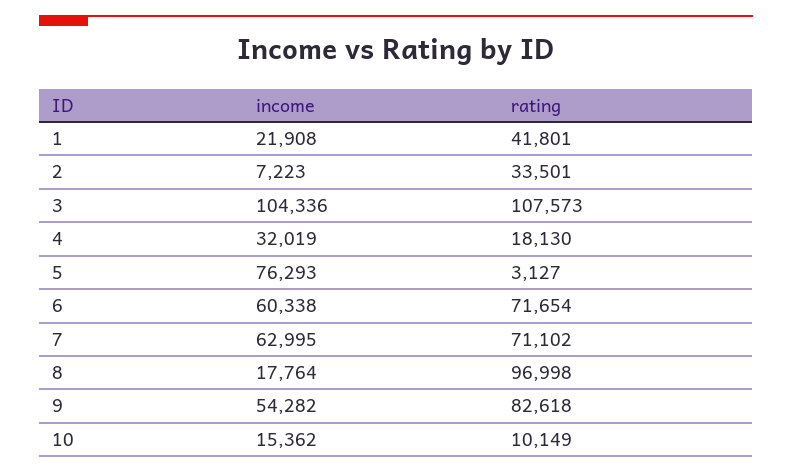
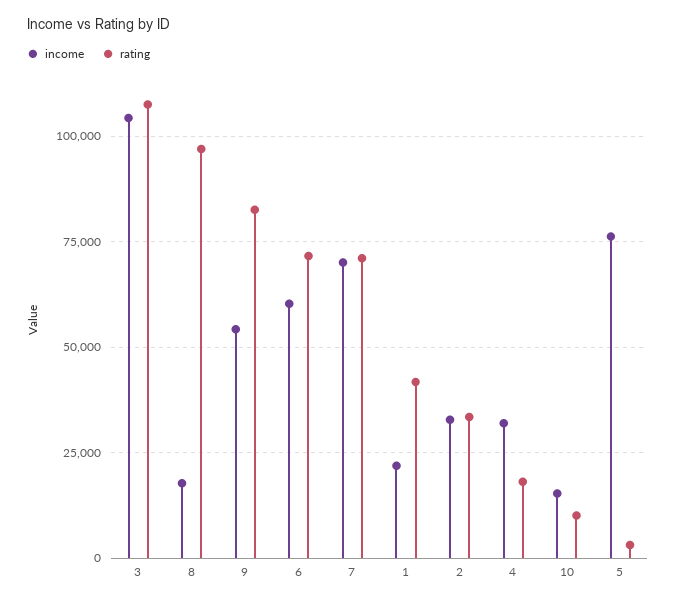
  {
    "income": {
      "1": 21908,
-     "2": 7223,
+     "2": 32500,
      "3": 104336,
      "4": 32019,
      "5": 76293,
      "6": 60338,
-     "7": 62995,
+     "7": 70000,
      "8": 17764,
      "9": 54282,
      "10": 15362
    },
    "rating": {
      "1": 41801,
      "2": 33501,
      "3": 107573,
      "4": 18130,
      "5": 3127,
      "6": 71654,
      "7": 71102,
      "8": 96998,
      "9": 82618,
      "10": 10149
    }
  }

